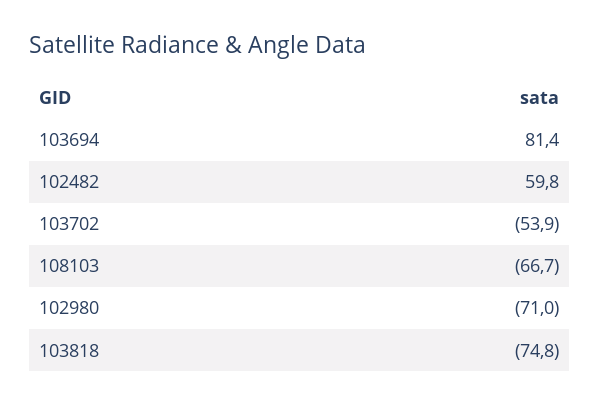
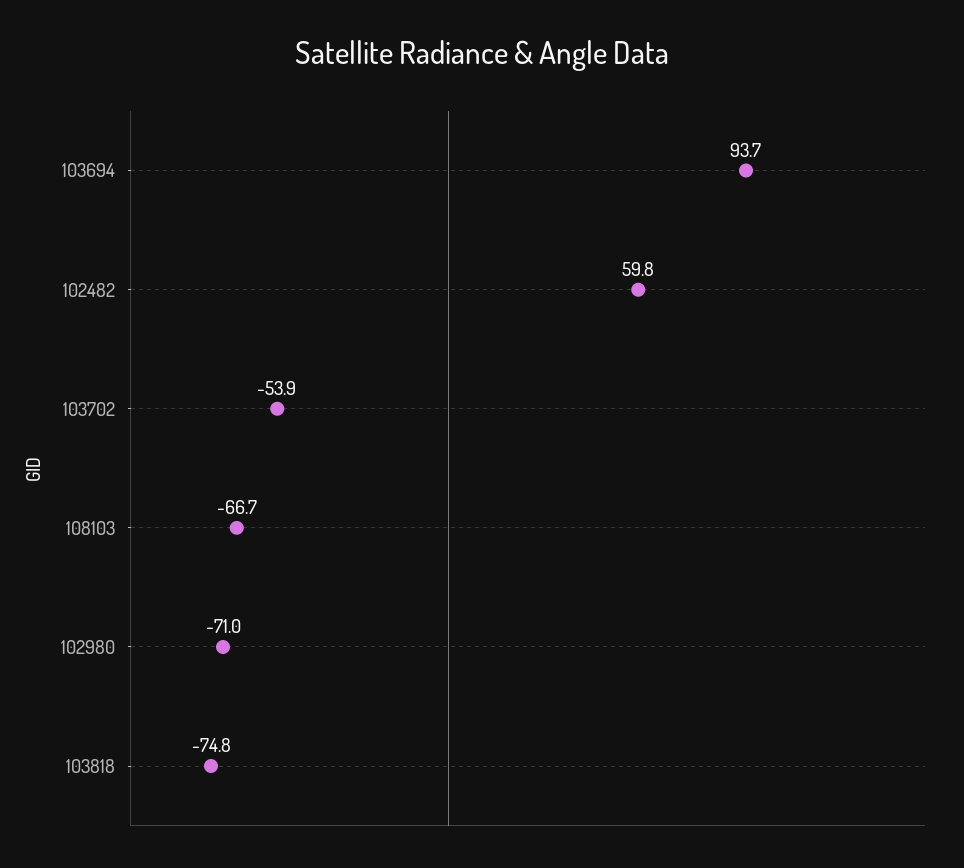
  {
-   "103694": 81.4,
+   "103694": 93.7,
    "102482": 59.8,
    "103702": -53.9,
    "108103": -66.7,
    "102980": -71,
    "103818": -74.8
  }

